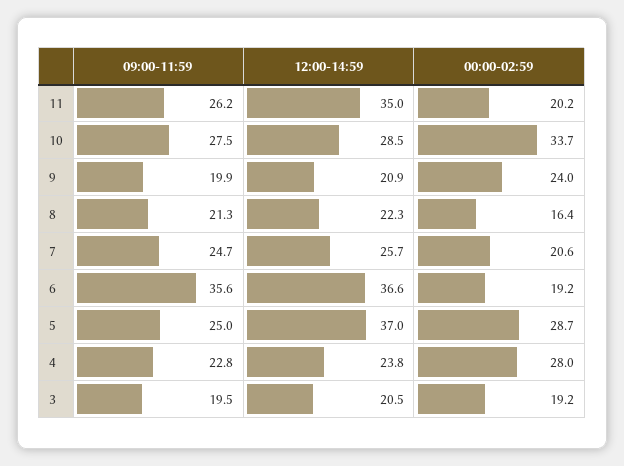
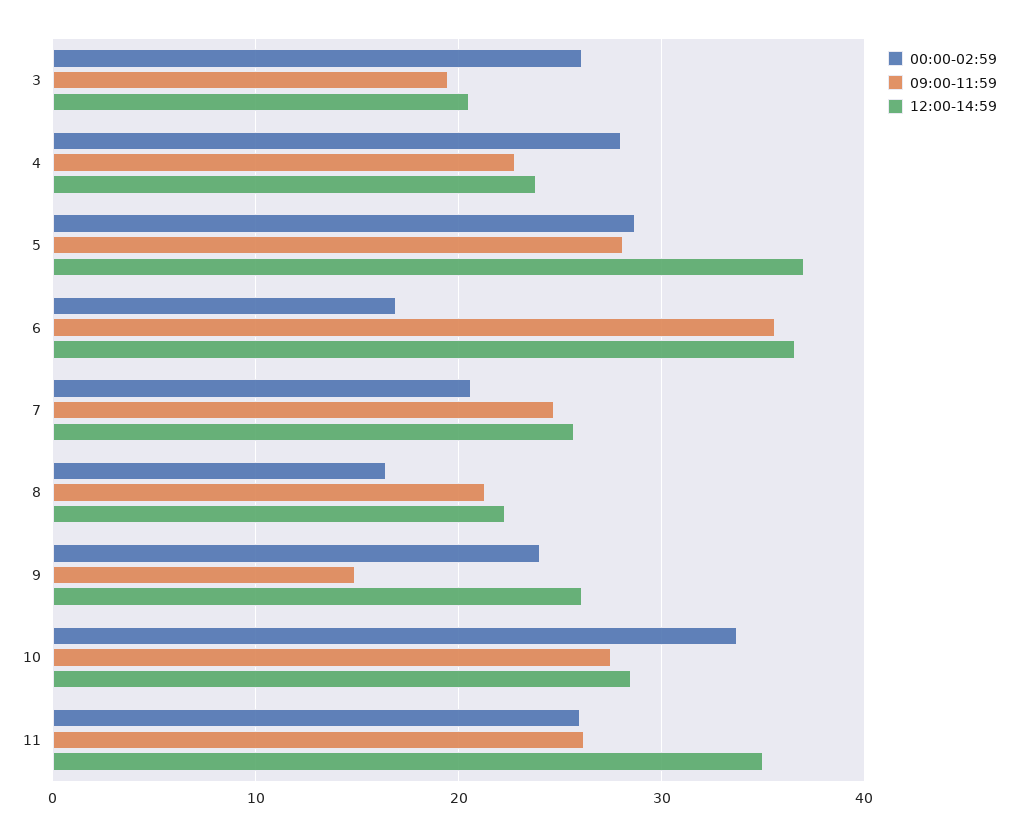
  {
    "09:00-11:59": {
      "11": 26.2,
      "10": 27.5,
-     "9": 19.9,
+     "9": 15,
      "8": 21.3,
      "7": 24.7,
      "6": 35.6,
-     "5": 25,
+     "5": 28,
      "4": 22.8,
      "3": 19.5
    },
    "12:00-14:59": {
      "11": 35,
      "10": 28.5,
-     "9": 20.9,
+     "9": 26,
      "8": 22.3,
      "7": 25.7,
      "6": 36.6,
      "5": 37,
      "4": 23.8,
      "3": 20.5
    },
    "00:00-02:59": {
-     "11": 20.2,
+     "11": 26,
      "10": 33.7,
      "9": 24,
      "8": 16.4,
      "7": 20.6,
-     "6": 19.2,
+     "6": 17,
      "5": 28.7,
      "4": 28,
-     "3": 19.2
+     "3": 26
    }
  }

